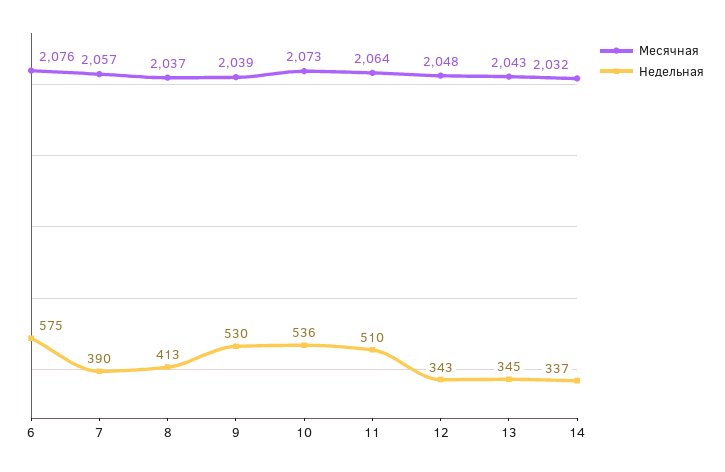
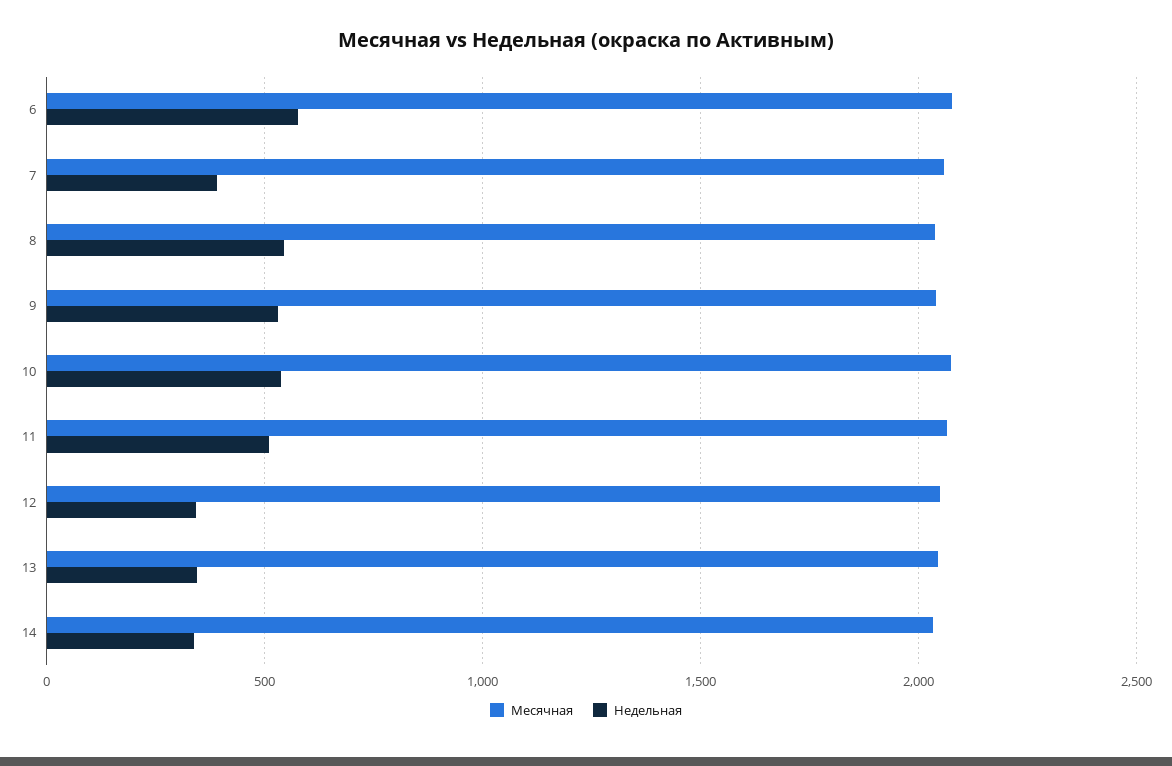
  {
    "Месячная": {
      "6": 2076,
      "7": 2057,
      "8": 2037,
      "9": 2039,
      "10": 2073,
      "11": 2064,
      "12": 2048,
      "13": 2043,
      "14": 2032
    },
    "Недельная": {
      "6": 575,
      "7": 390,
-     "8": 413,
+     "8": 550,
      "9": 530,
      "10": 536,
      "11": 510,
      "12": 343,
      "13": 345,
      "14": 337
    }
  }

